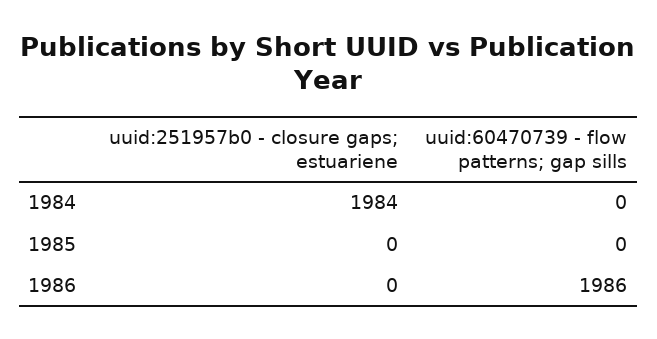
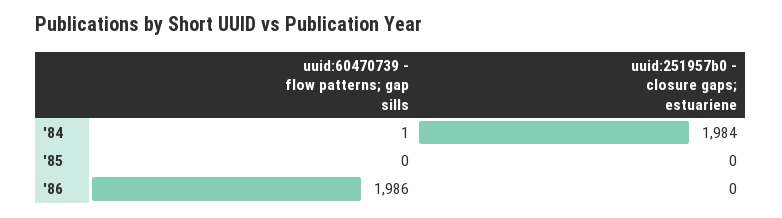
  {
    "uuid:251957b0 - closure gaps; estuariene": {
      "1984": 1984,
      "1985": 0,
      "1986": 0
    },
    "uuid:60470739 - flow patterns; gap sills": {
-     "1984": 0,
+     "1984": 1,
      "1985": 0,
      "1986": 1986
    }
  }

